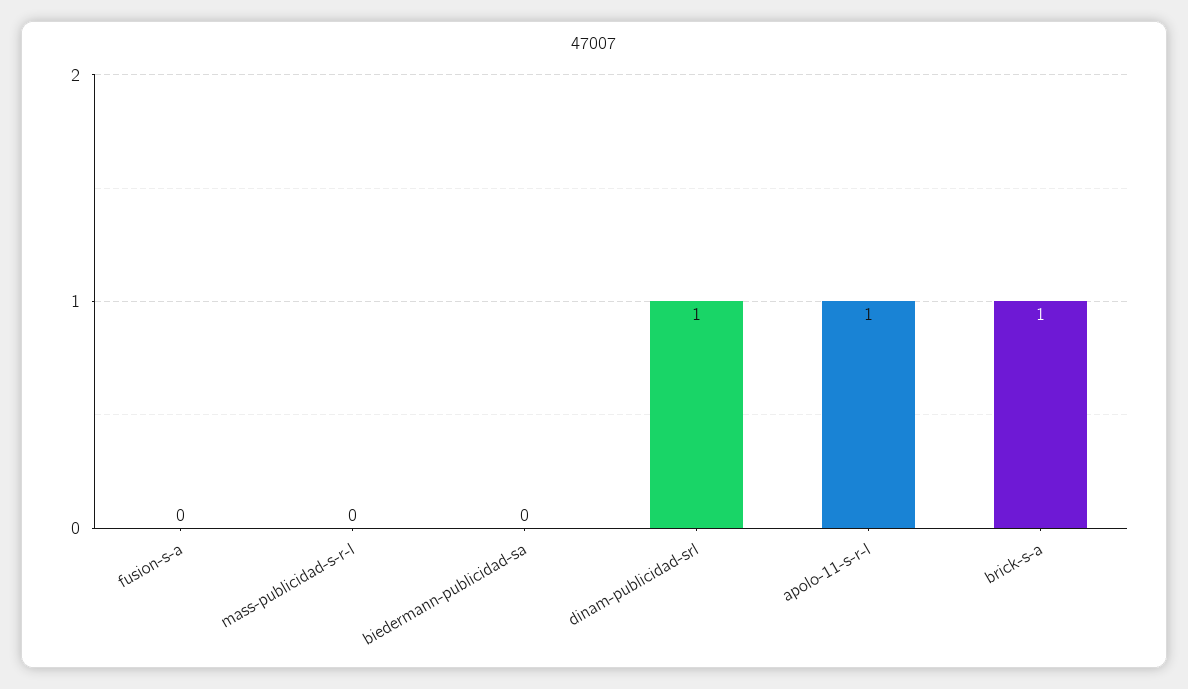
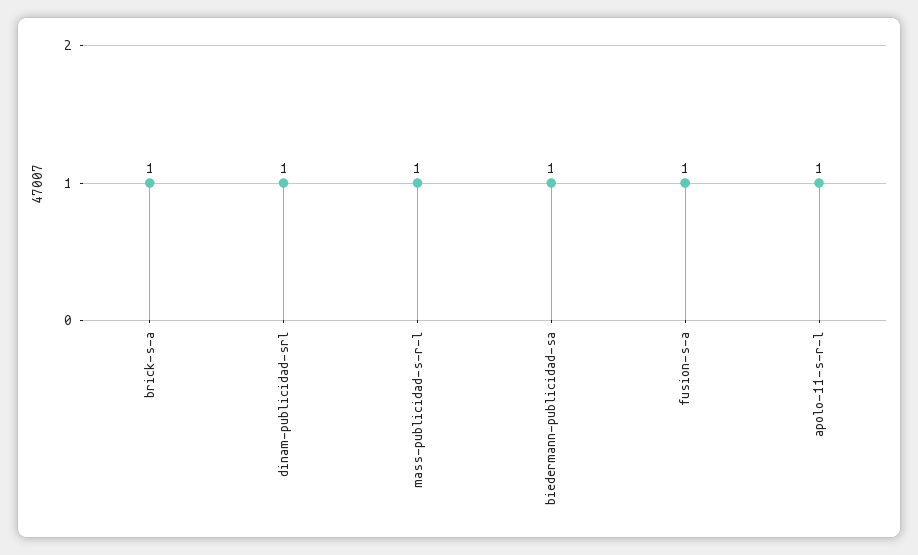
  {
-   "fusion-s-a": 0,
+   "fusion-s-a": 1,
-   "mass-publicidad-s-r-l": 0,
+   "mass-publicidad-s-r-l": 1,
-   "biedermann-publicidad-sa": 0,
+   "biedermann-publicidad-sa": 1,
    "dinam-publicidad-srl": 1,
    "apolo-11-s-r-l": 1,
    "brick-s-a": 1
  }

